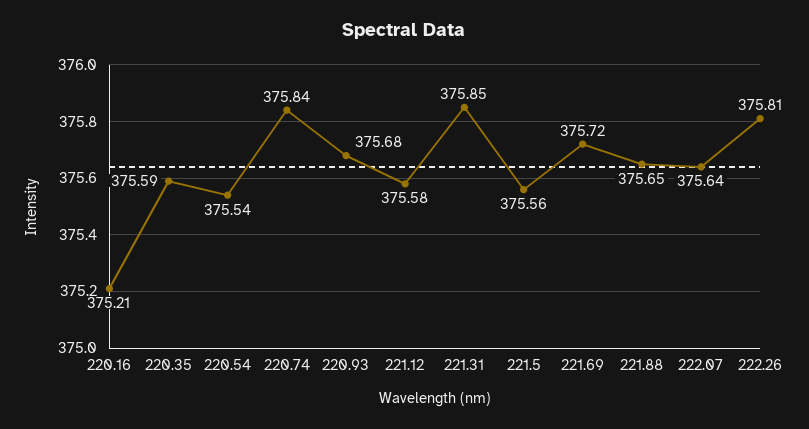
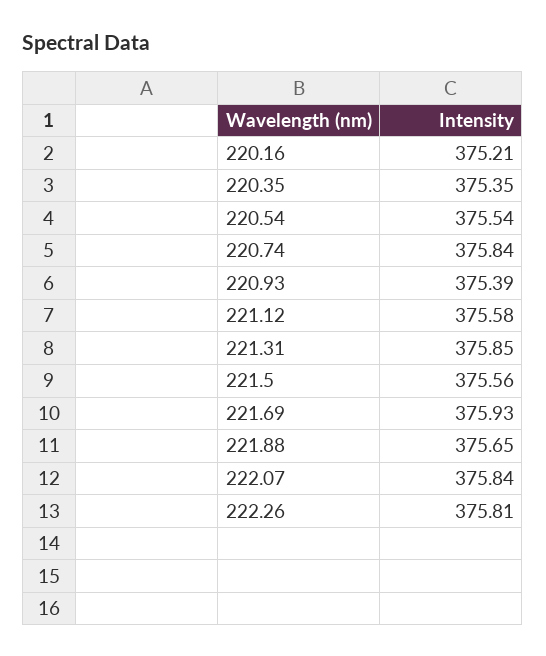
  {
    "220.16": 375.21,
-   "220.35": 375.59,
+   "220.35": 375.35,
    "220.54": 375.54,
    "220.74": 375.84,
-   "220.93": 375.68,
+   "220.93": 375.39,
    "221.12": 375.58,
    "221.31": 375.85,
    "221.5": 375.56,
-   "221.69": 375.72,
+   "221.69": 375.93,
    "221.88": 375.65,
-   "222.07": 375.64,
+   "222.07": 375.84,
    "222.26": 375.81
  }

